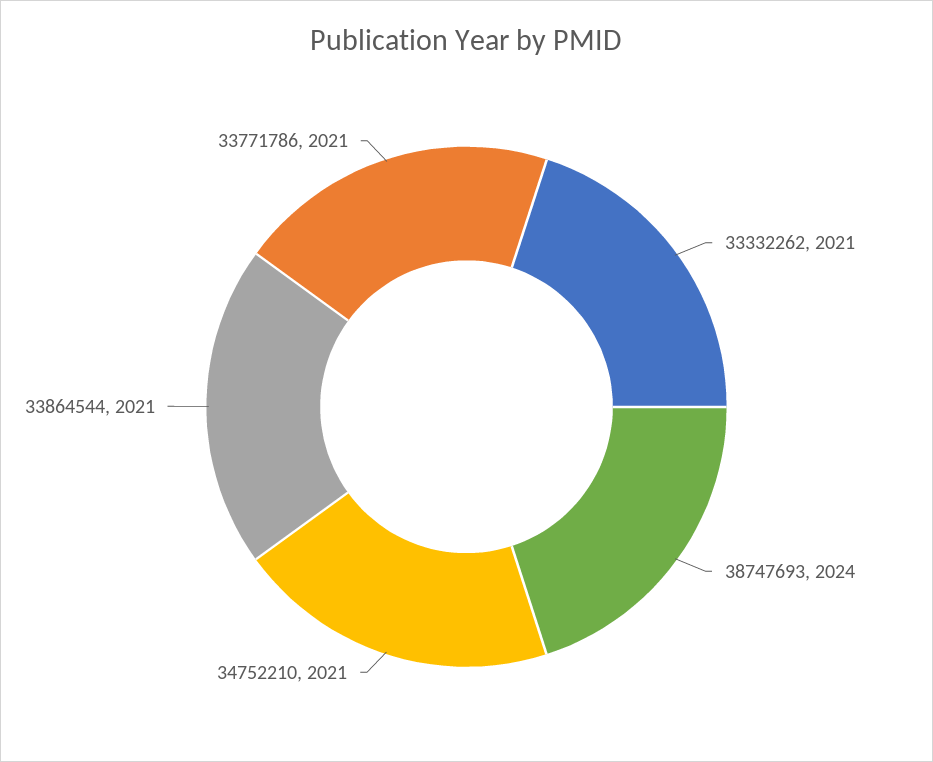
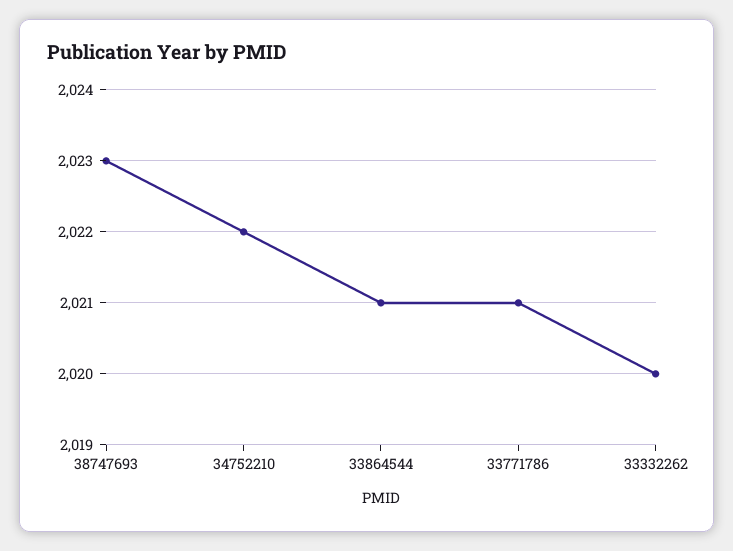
  {
-   "33332262": 2021,
+   "33332262": 2020,
-   "38747693": 2024,
+   "38747693": 2023,
-   "34752210": 2021,
+   "34752210": 2022,
    "33864544": 2021,
    "33771786": 2021
  }

